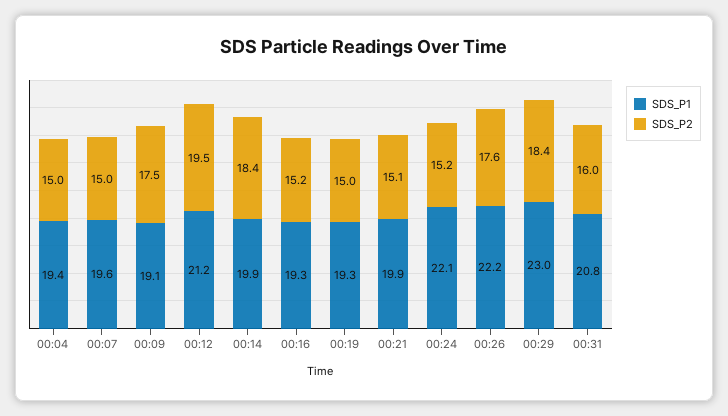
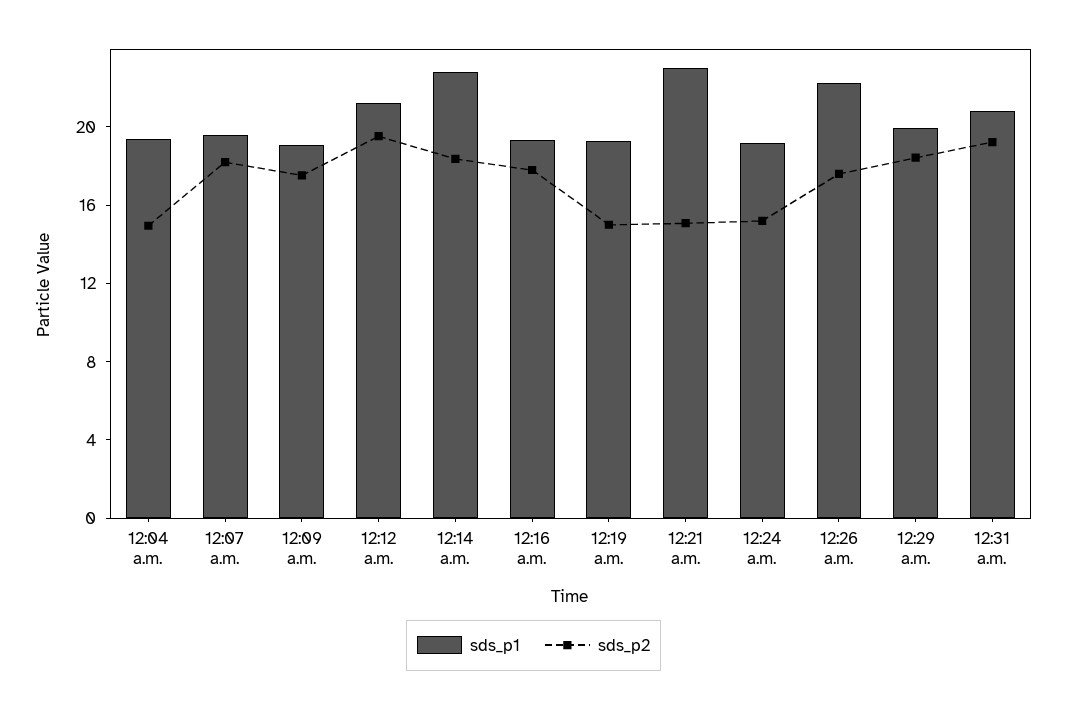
  {
    "SDS_P1": {
      "00:04": 19.4,
      "00:07": 19.6,
      "00:09": 19.1,
      "00:12": 21.2,
-     "00:14": 19.9,
+     "00:14": 23,
      "00:16": 19.3,
      "00:19": 19.3,
-     "00:21": 19.9,
+     "00:21": 23,
-     "00:24": 22.1,
+     "00:24": 19,
      "00:26": 22.2,
-     "00:29": 23,
+     "00:29": 20,
      "00:31": 20.8
    },
    "SDS_P2": {
      "00:04": 15,
-     "00:07": 15,
+     "00:07": 18,
      "00:09": 17.5,
      "00:12": 19.5,
      "00:14": 18.4,
-     "00:16": 15.2,
+     "00:16": 18,
      "00:19": 15,
      "00:21": 15.1,
      "00:24": 15.2,
      "00:26": 17.6,
      "00:29": 18.4,
-     "00:31": 16
+     "00:31": 19
    }
  }

